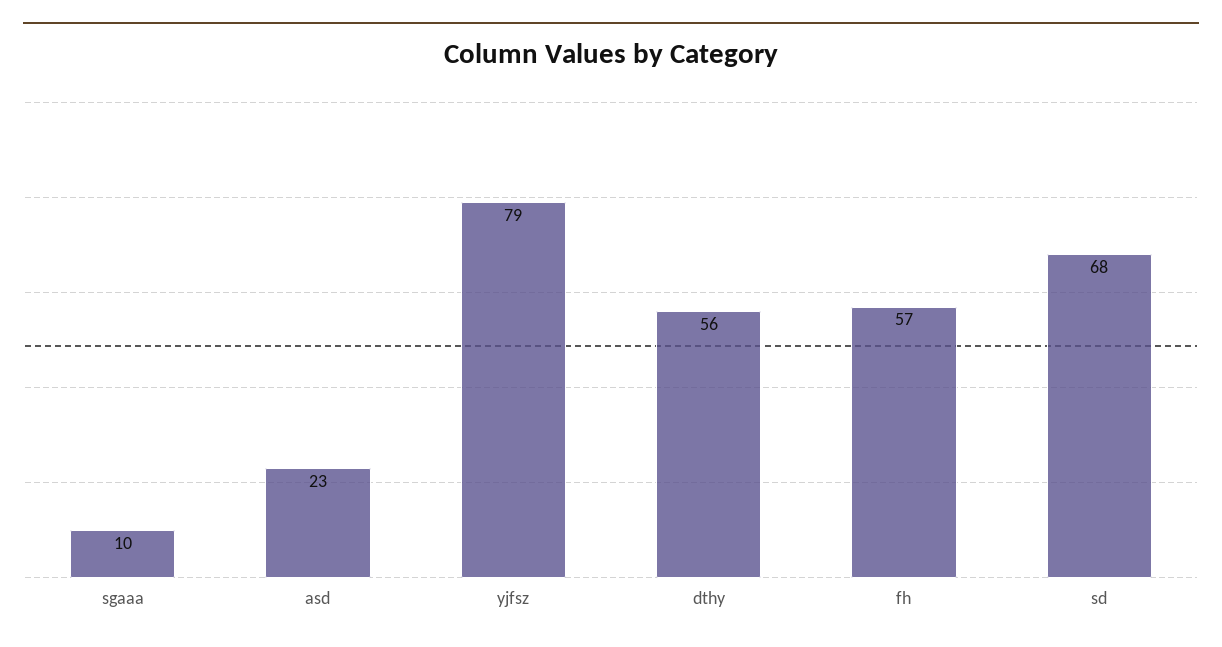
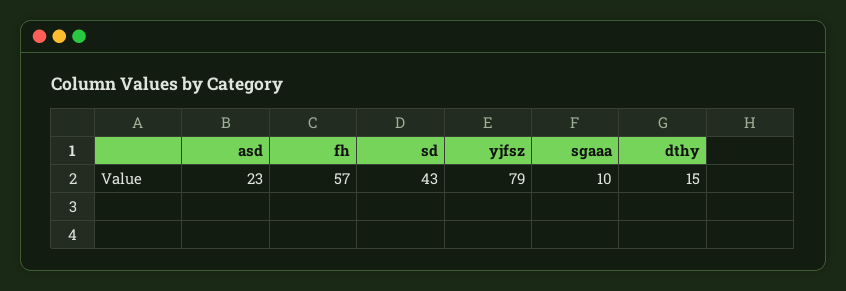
  {
    "sgaaa": 10,
    "asd": 23,
    "yjfsz": 79,
-   "dthy": 56,
+   "dthy": 15,
    "fh": 57,
-   "sd": 68
+   "sd": 43
  }

